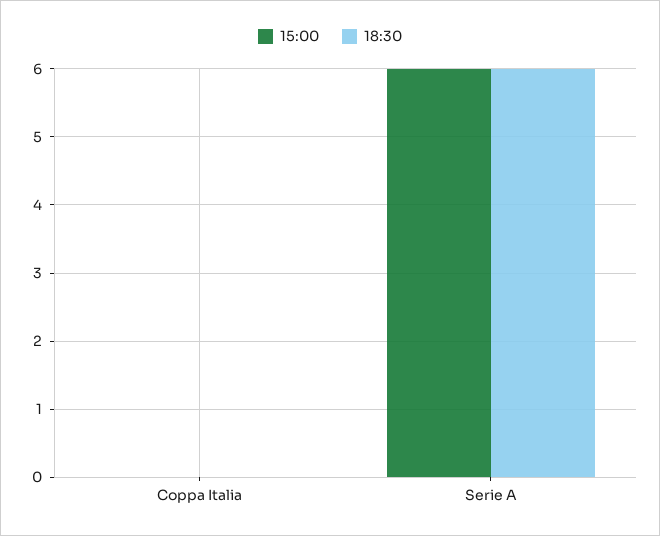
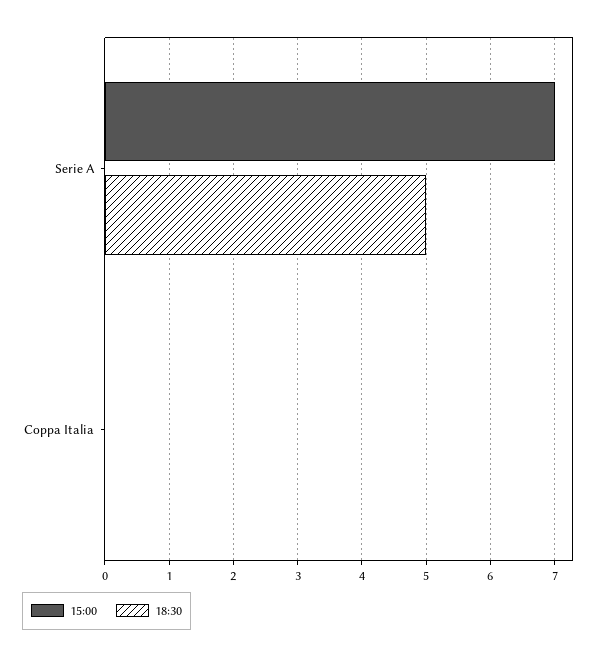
  {
    "15:00": {
      "Coppa Italia": 0,
-     "Serie A": 6
+     "Serie A": 7
    },
    "18:30": {
      "Coppa Italia": 0,
-     "Serie A": 6
+     "Serie A": 5
    }
  }

